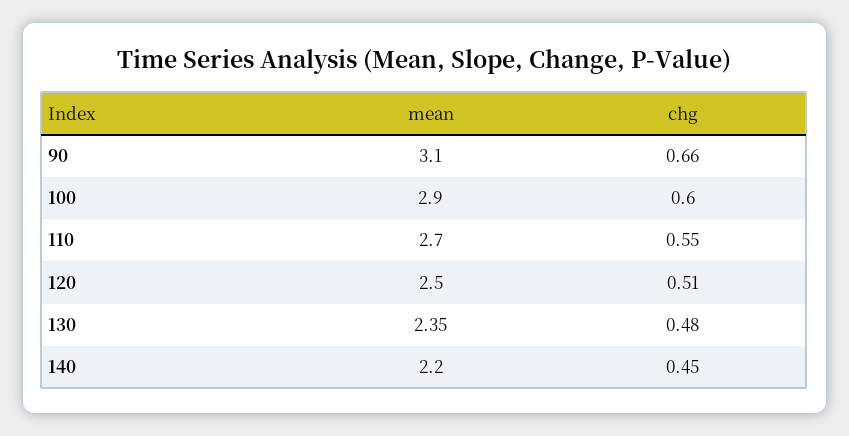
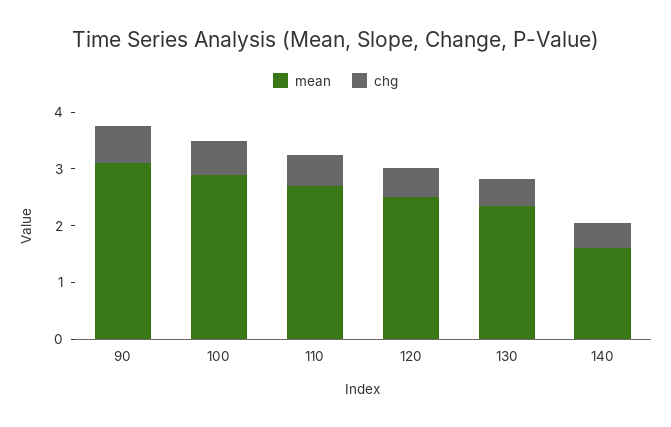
  {
    "mean": {
      "90": 3.1,
      "100": 2.9,
      "110": 2.7,
      "120": 2.5,
      "130": 2.35,
-     "140": 2.2
+     "140": 1.6
    },
    "chg": {
      "90": 0.66,
      "100": 0.6,
      "110": 0.55,
      "120": 0.51,
      "130": 0.48,
      "140": 0.45
    }
  }

